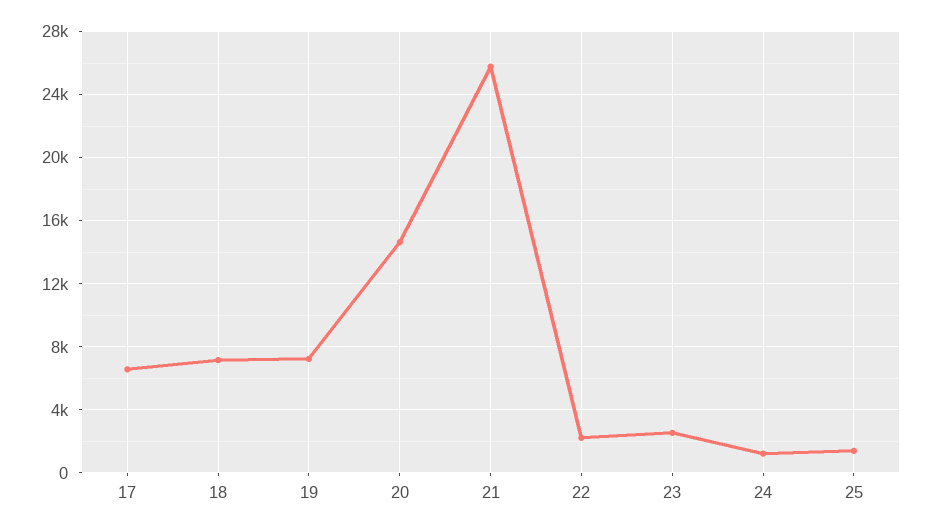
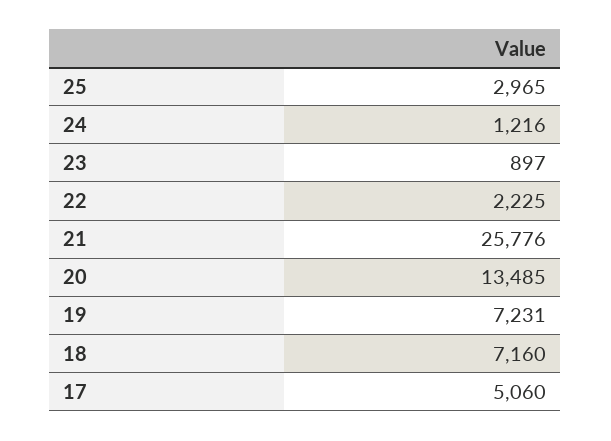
  {
-   "17": 6500,
+   "17": 5060,
    "18": 7160,
    "19": 7231,
-   "20": 14500,
+   "20": 13485,
    "21": 25776,
    "22": 2225,
-   "23": 2500,
+   "23": 897,
    "24": 1216,
-   "25": 1500
+   "25": 2965
  }

